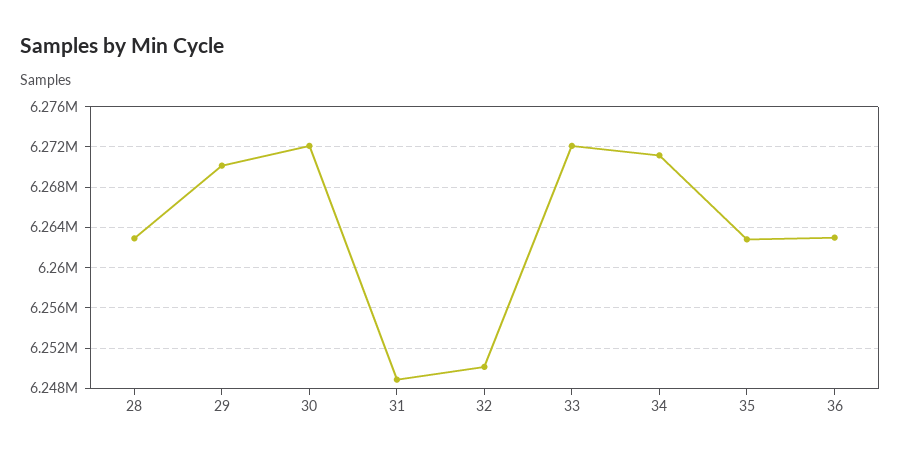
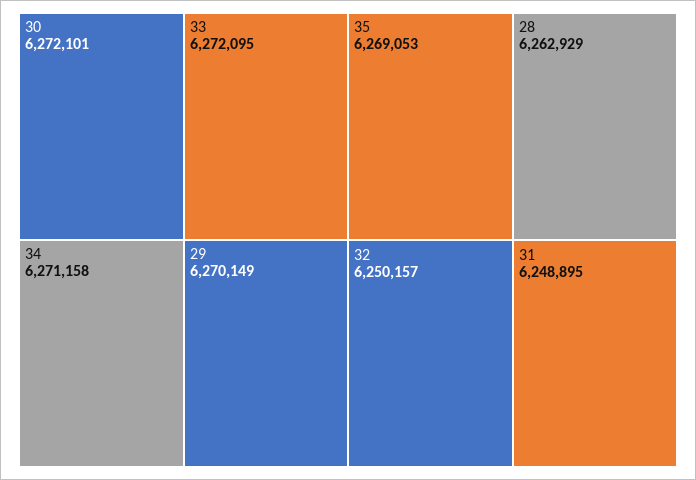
  {
    "28": 6262929,
    "29": 6270149,
    "30": 6272101,
    "31": 6248895,
    "32": 6250157,
    "33": 6272095,
    "34": 6271158,
-   "35": 6263000,
+   "35": 6269053
-   "36": 6263000
  }

